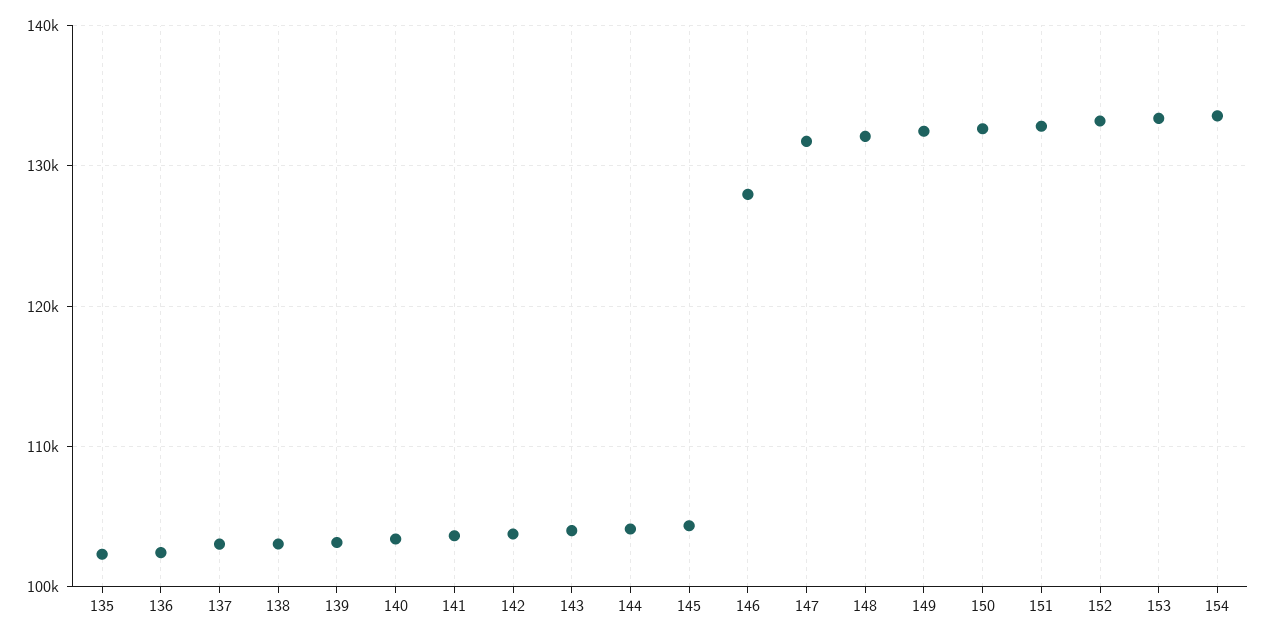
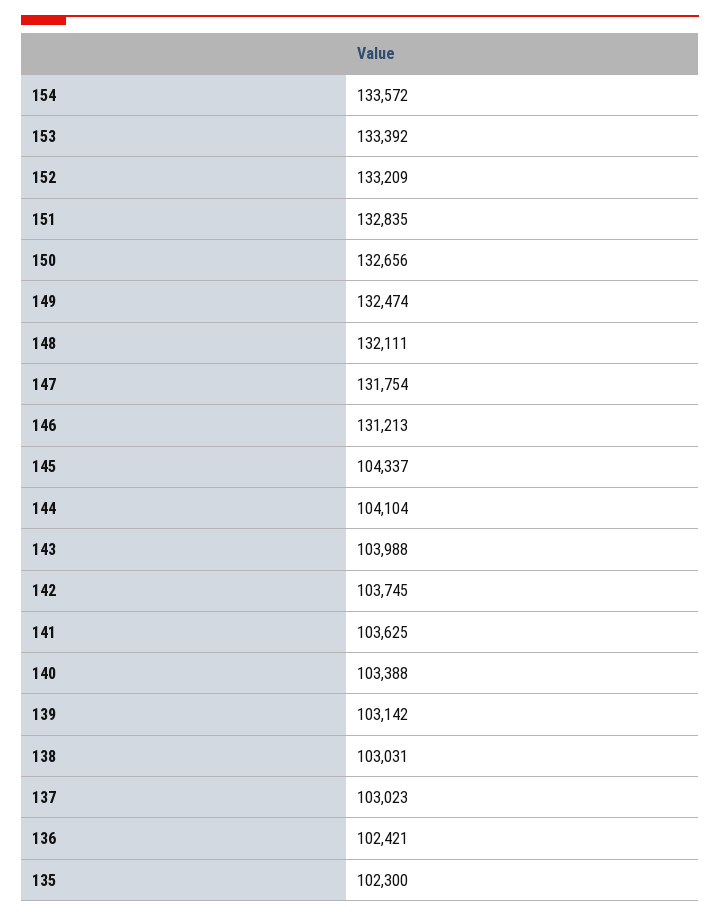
  {
    "135": 102300,
    "136": 102421,
    "137": 103023,
    "138": 103031,
    "139": 103142,
    "140": 103388,
    "141": 103625,
    "142": 103745,
    "143": 103988,
    "144": 104104,
    "145": 104337,
-   "146": 128000,
+   "146": 131213,
    "147": 131754,
    "148": 132111,
    "149": 132474,
    "150": 132656,
    "151": 132835,
    "152": 133209,
    "153": 133392,
    "154": 133572
  }

